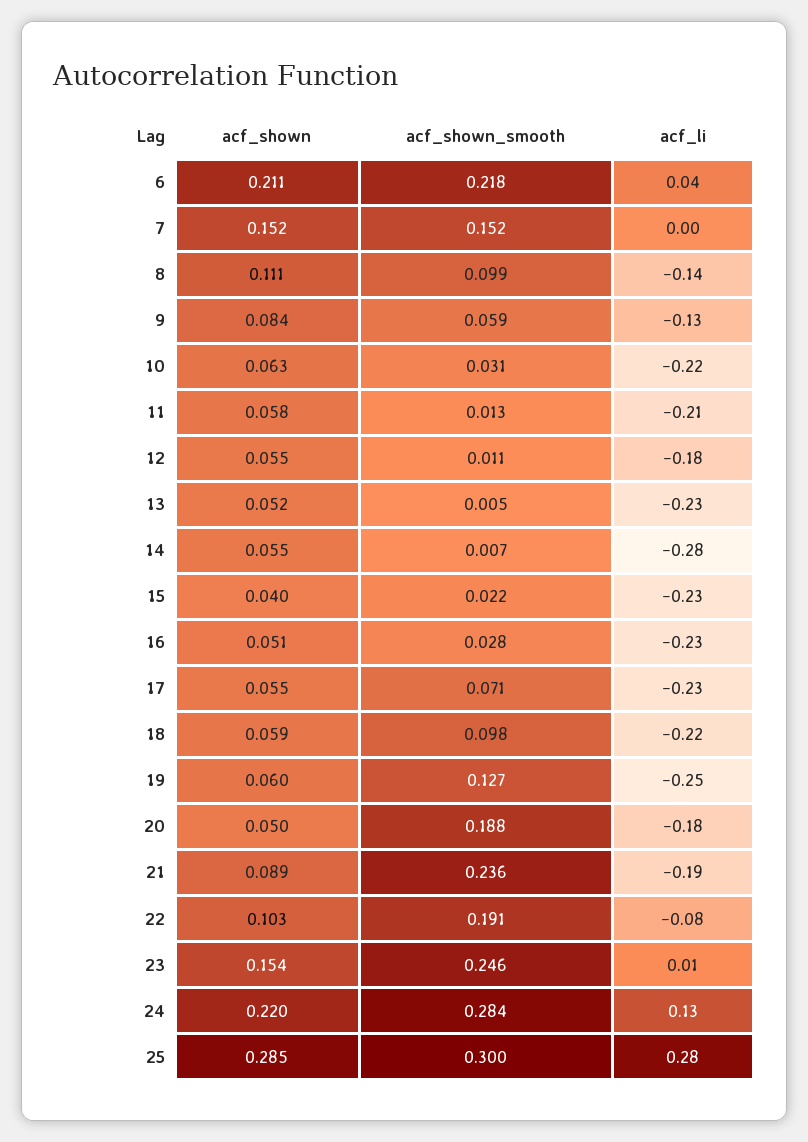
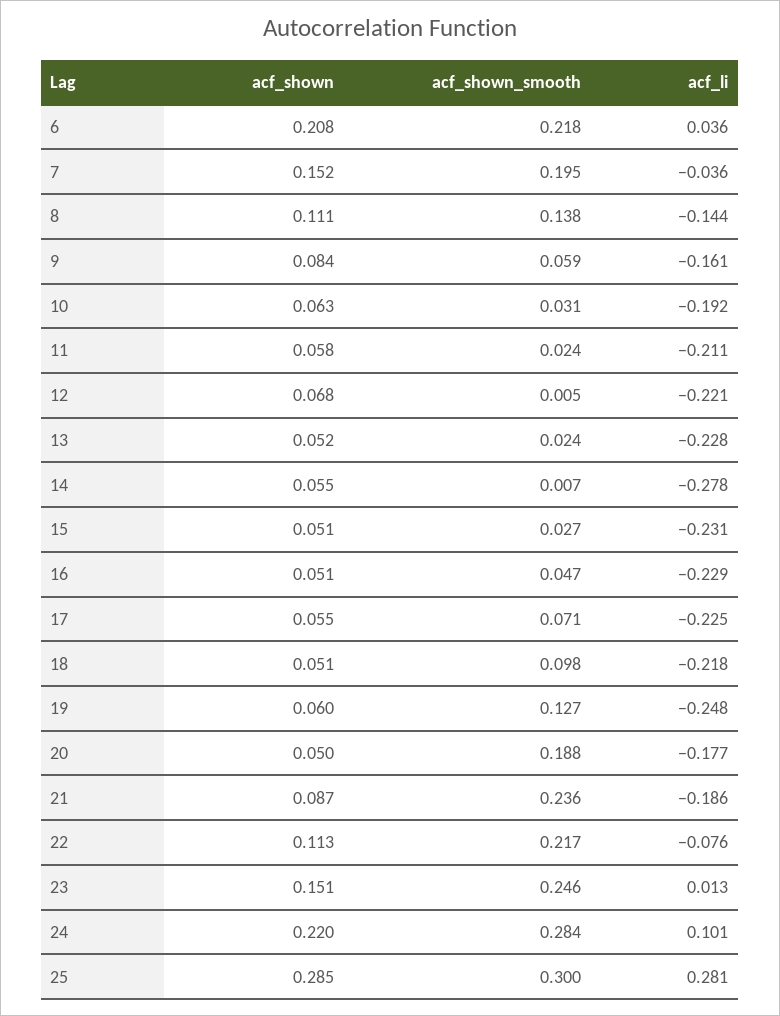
  {
    "acf_shown": {
-     "6": 0.211,
+     "6": 0.208,
      "7": 0.152,
      "8": 0.111,
      "9": 0.084,
      "10": 0.063,
      "11": 0.058,
-     "12": 0.055,
+     "12": 0.068,
      "13": 0.052,
      "14": 0.055,
-     "15": 0.04,
+     "15": 0.051,
      "16": 0.051,
      "17": 0.055,
-     "18": 0.059,
+     "18": 0.051,
      "19": 0.06,
      "20": 0.05,
-     "21": 0.089,
+     "21": 0.087,
-     "22": 0.103,
+     "22": 0.113,
-     "23": 0.154,
+     "23": 0.151,
      "24": 0.22,
      "25": 0.285
    },
    "acf_shown_smooth": {
      "6": 0.218,
-     "7": 0.152,
+     "7": 0.195,
-     "8": 0.099,
+     "8": 0.138,
      "9": 0.059,
      "10": 0.031,
-     "11": 0.013,
+     "11": 0.024,
-     "12": 0.011,
+     "12": 0.005,
-     "13": 0.005,
+     "13": 0.024,
      "14": 0.007,
-     "15": 0.022,
+     "15": 0.027,
-     "16": 0.028,
+     "16": 0.047,
      "17": 0.071,
      "18": 0.098,
      "19": 0.127,
      "20": 0.188,
      "21": 0.236,
-     "22": 0.191,
+     "22": 0.217,
      "23": 0.246,
      "24": 0.284,
      "25": 0.3
    },
    "acf_li": {
      "6": 0.036,
-     "7": 0,
+     "7": -0.036,
      "8": -0.144,
-     "9": -0.13,
+     "9": -0.161,
-     "10": -0.22,
+     "10": -0.192,
      "11": -0.211,
-     "12": -0.18,
+     "12": -0.221,
      "13": -0.228,
      "14": -0.278,
      "15": -0.231,
      "16": -0.229,
      "17": -0.225,
      "18": -0.218,
      "19": -0.248,
      "20": -0.177,
      "21": -0.186,
      "22": -0.076,
      "23": 0.013,
-     "24": 0.13,
+     "24": 0.101,
      "25": 0.281
    }
  }

